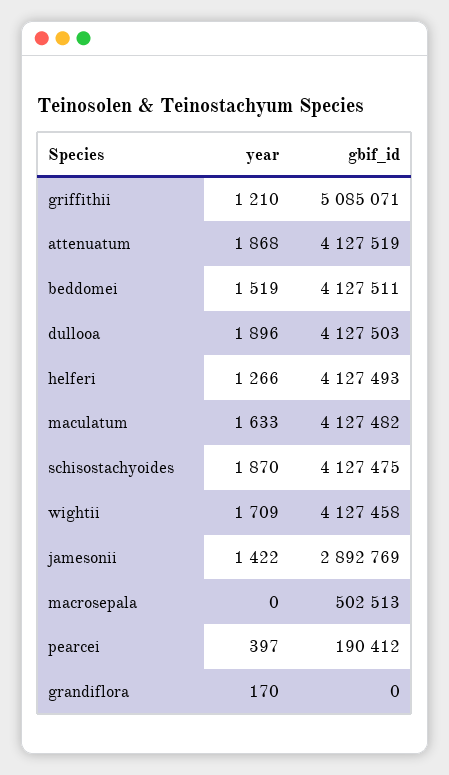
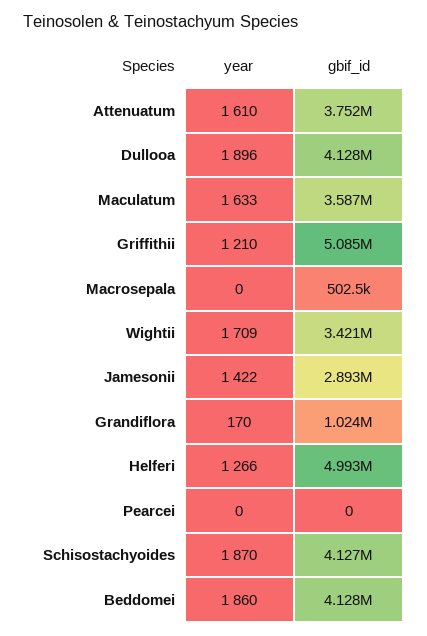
  {
    "year": {
      "griffithii": 1210,
-     "attenuatum": 1868,
+     "attenuatum": 1610,
-     "beddomei": 1519,
+     "beddomei": 1860,
      "dullooa": 1896,
      "helferi": 1266,
      "maculatum": 1633,
      "schisostachyoides": 1870,
      "wightii": 1709,
      "jamesonii": 1422,
      "macrosepala": 0,
-     "pearcei": 397,
+     "pearcei": 0,
      "grandiflora": 170
    },
    "gbif_id": {
      "griffithii": 5085071,
-     "attenuatum": 4127519,
+     "attenuatum": 3752000,
      "beddomei": 4127511,
      "dullooa": 4127503,
-     "helferi": 4127493,
+     "helferi": 4993000,
-     "maculatum": 4127482,
+     "maculatum": 3587000,
      "schisostachyoides": 4127475,
-     "wightii": 4127458,
+     "wightii": 3421000,
      "jamesonii": 2892769,
      "macrosepala": 502513,
-     "pearcei": 190412,
+     "pearcei": 0,
-     "grandiflora": 0
+     "grandiflora": 1024000
    }
  }

